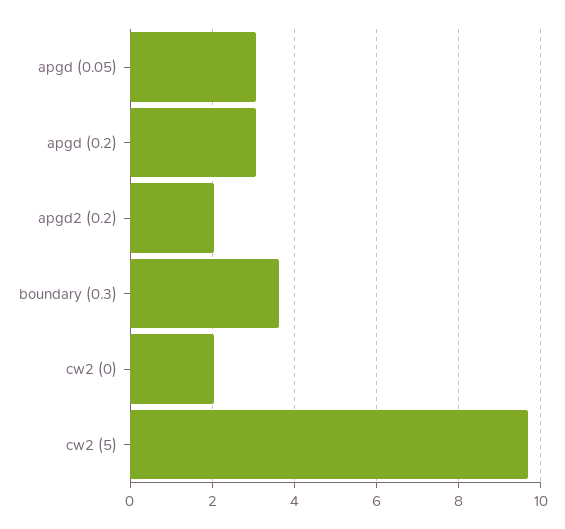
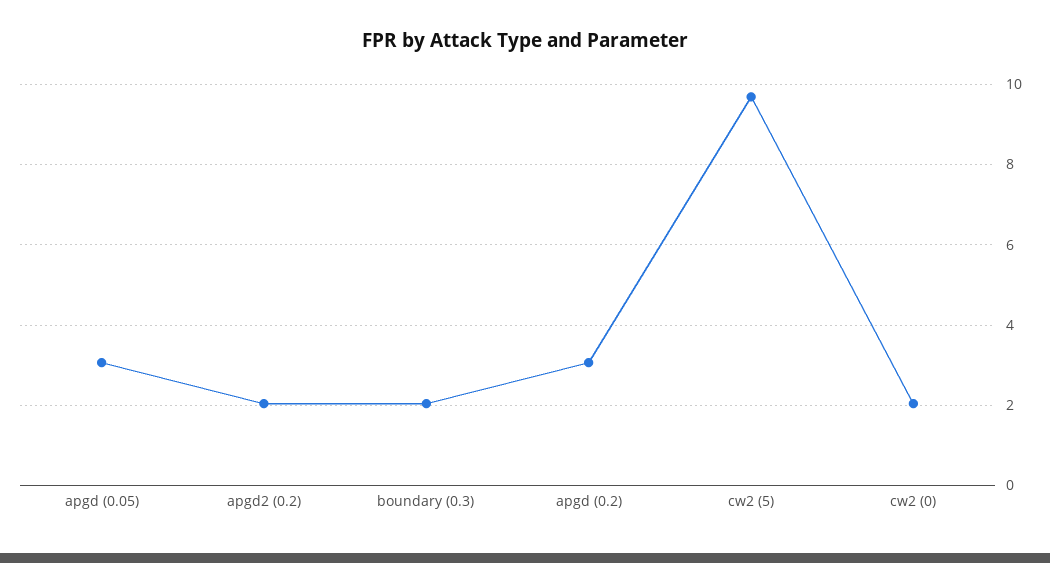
  {
    "apgd (0.05)": 3,
    "apgd (0.2)": 3,
    "apgd2 (0.2)": 2,
-   "boundary (0.3)": 3.6,
+   "boundary (0.3)": 2,
    "cw2 (0)": 2,
    "cw2 (5)": 9.6
  }

